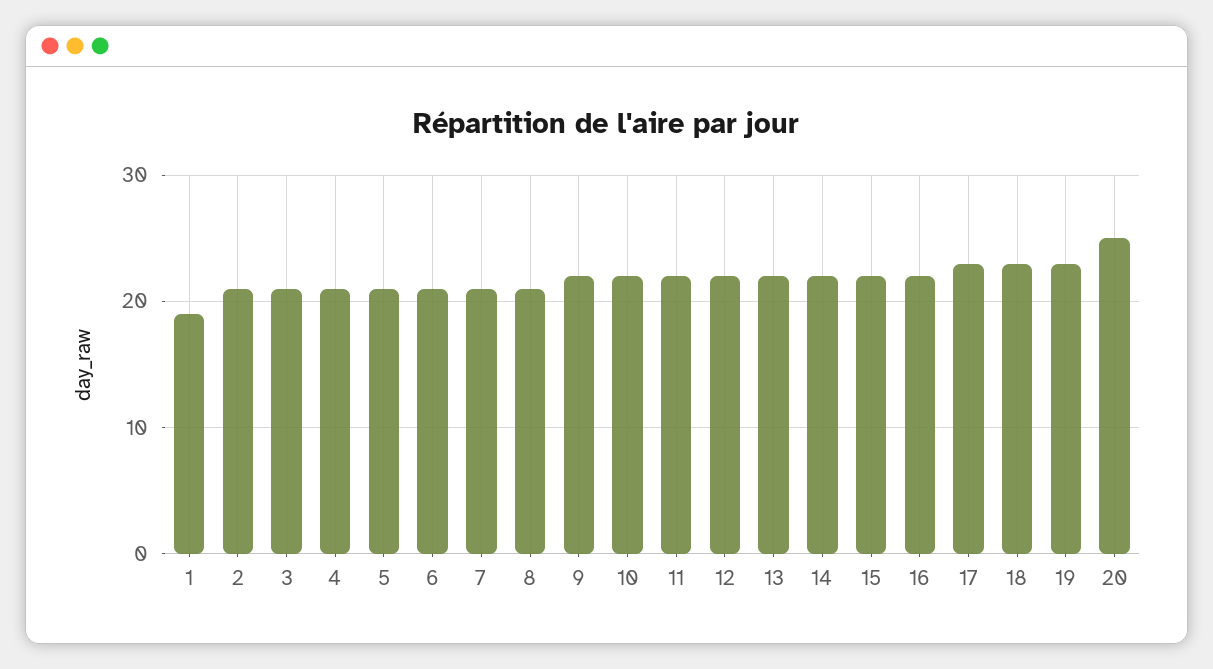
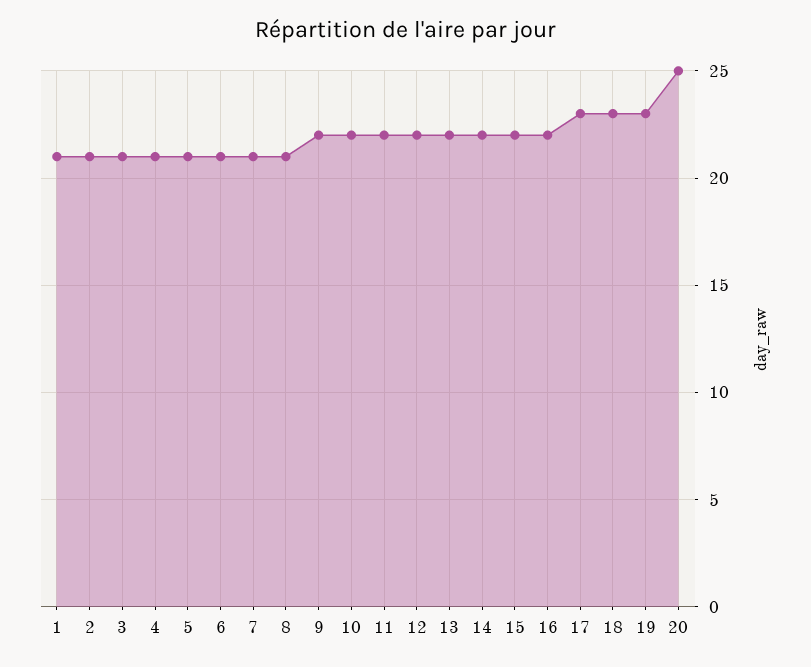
  {
-   "1": 19,
+   "1": 21,
    "2": 21,
    "3": 21,
    "4": 21,
    "5": 21,
    "6": 21,
    "7": 21,
    "8": 21,
    "9": 22,
    "10": 22,
    "11": 22,
    "12": 22,
    "13": 22,
    "14": 22,
    "15": 22,
    "16": 22,
    "17": 23,
    "18": 23,
    "19": 23,
    "20": 25
  }

